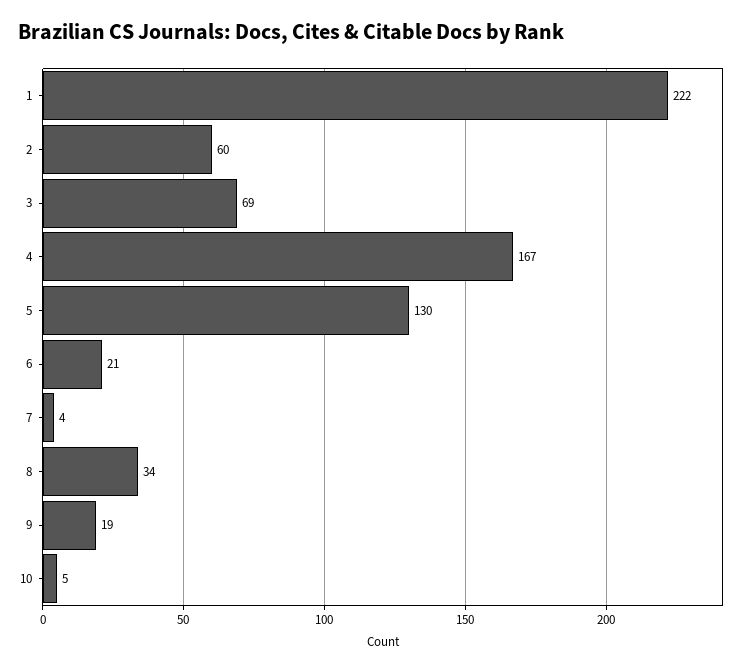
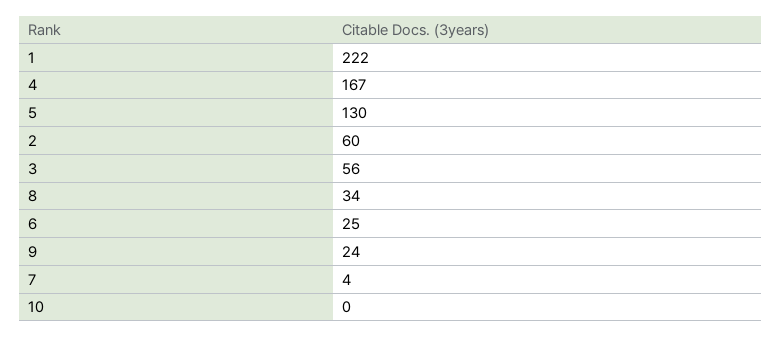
  {
    "1": 222,
    "2": 60,
-   "3": 69,
+   "3": 56,
    "4": 167,
    "5": 130,
-   "6": 21,
+   "6": 25,
    "7": 4,
    "8": 34,
-   "9": 19,
+   "9": 24,
-   "10": 5
+   "10": 0
  }

